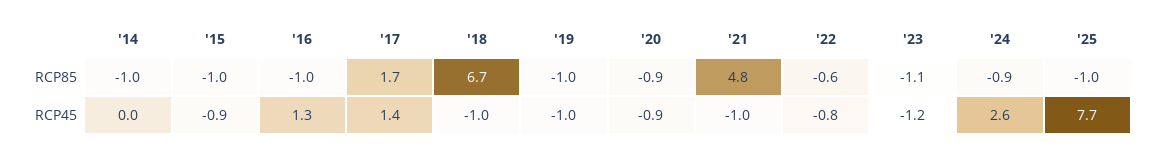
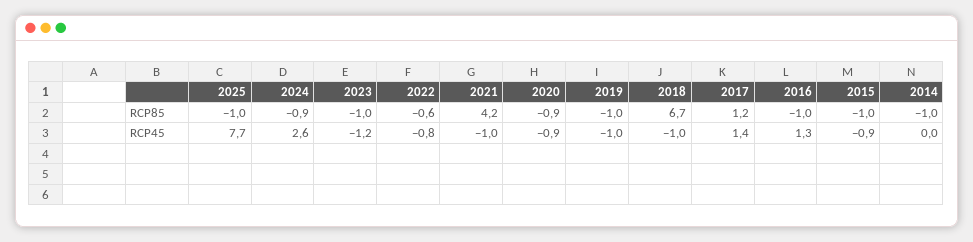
  {
    "'14": {
      "RCP85": -1,
      "RCP45": 0
    },
    "'15": {
      "RCP85": -1,
      "RCP45": -0.9
    },
    "'16": {
      "RCP85": -1,
      "RCP45": 1.3
    },
    "'17": {
-     "RCP85": 1.7,
+     "RCP85": 1.2,
      "RCP45": 1.4
    },
    "'18": {
      "RCP85": 6.7,
      "RCP45": -1
    },
    "'19": {
      "RCP85": -1,
      "RCP45": -1
    },
    "'20": {
      "RCP85": -0.9,
      "RCP45": -0.9
    },
    "'21": {
-     "RCP85": 4.8,
+     "RCP85": 4.2,
      "RCP45": -1
    },
    "'22": {
      "RCP85": -0.6,
      "RCP45": -0.8
    },
    "'23": {
-     "RCP85": -1.1,
+     "RCP85": -1,
      "RCP45": -1.2
    },
    "'24": {
      "RCP85": -0.9,
      "RCP45": 2.6
    },
    "'25": {
      "RCP85": -1,
      "RCP45": 7.7
    }
  }

